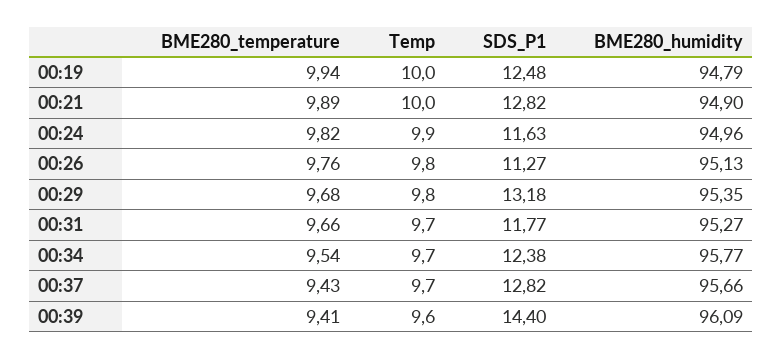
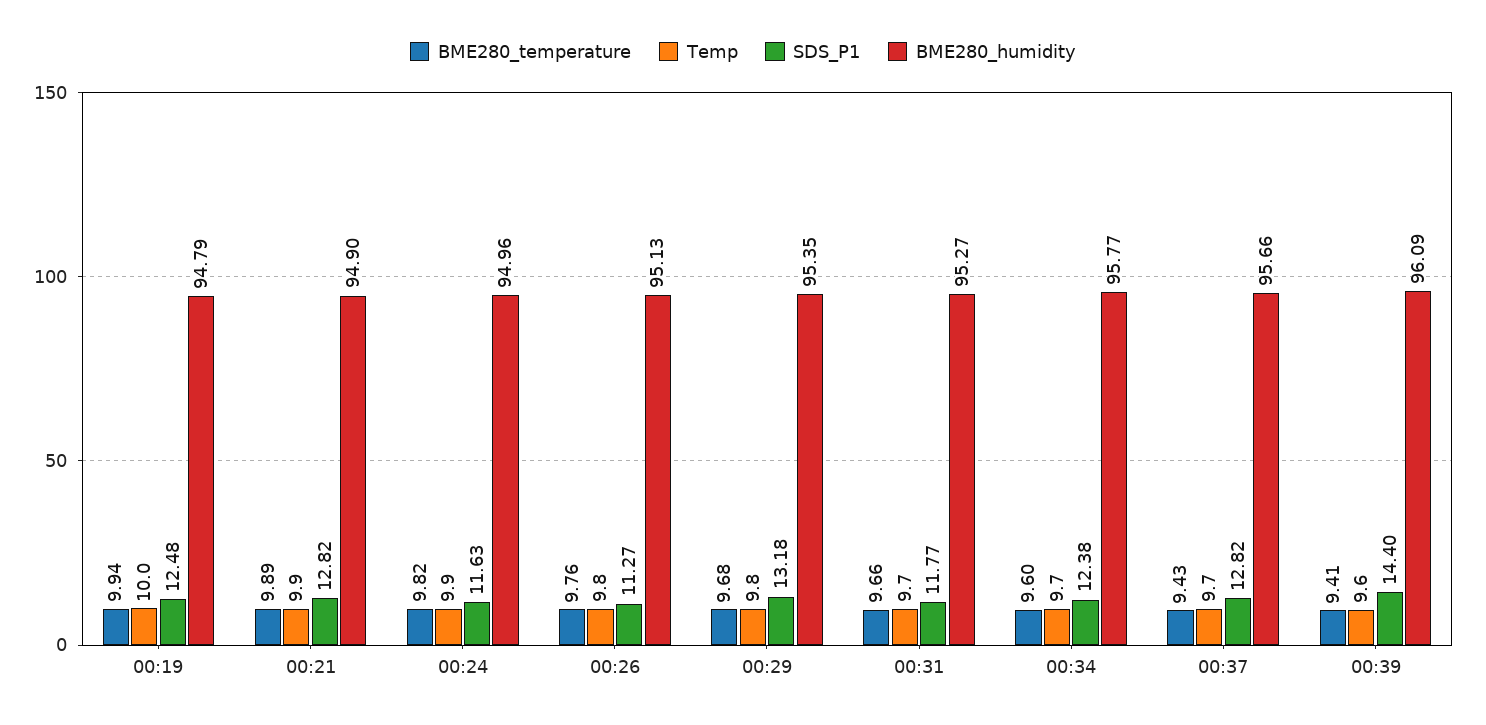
  {
    "BME280_temperature": {
      "00:19": 9.94,
      "00:21": 9.89,
      "00:24": 9.82,
      "00:26": 9.76,
      "00:29": 9.68,
      "00:31": 9.66,
-     "00:34": 9.54,
+     "00:34": 9.6,
      "00:37": 9.43,
      "00:39": 9.41
    },
    "Temp": {
      "00:19": 10,
-     "00:21": 10,
+     "00:21": 9.9,
      "00:24": 9.9,
      "00:26": 9.8,
      "00:29": 9.8,
      "00:31": 9.7,
      "00:34": 9.7,
      "00:37": 9.7,
      "00:39": 9.6
    },
    "SDS_P1": {
      "00:19": 12.48,
      "00:21": 12.82,
      "00:24": 11.63,
      "00:26": 11.27,
      "00:29": 13.18,
      "00:31": 11.77,
      "00:34": 12.38,
      "00:37": 12.82,
      "00:39": 14.4
    },
    "BME280_humidity": {
      "00:19": 94.79,
      "00:21": 94.9,
      "00:24": 94.96,
      "00:26": 95.13,
      "00:29": 95.35,
      "00:31": 95.27,
      "00:34": 95.77,
      "00:37": 95.66,
      "00:39": 96.09
    }
  }

